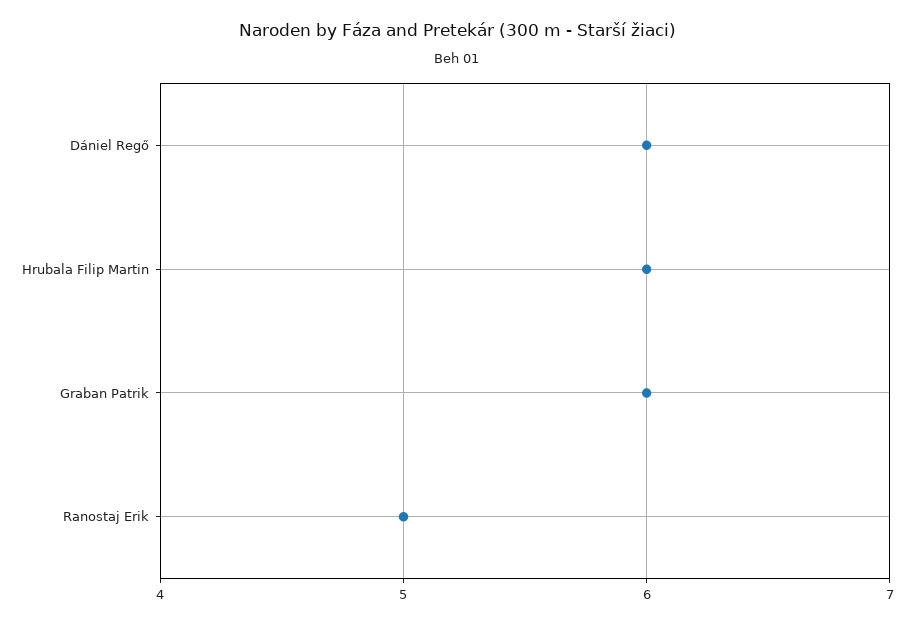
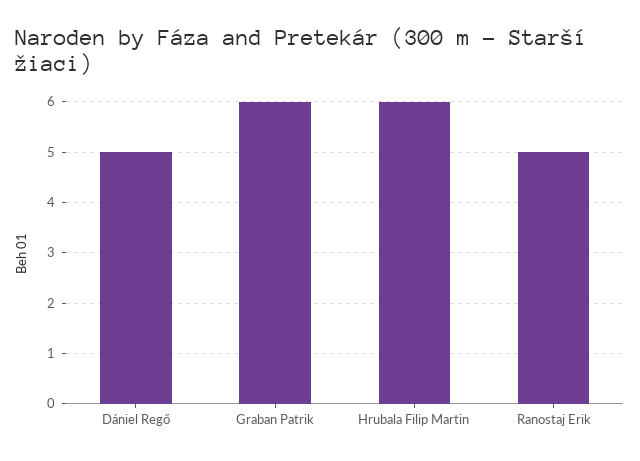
  {
-   "Dániel Regő": 6,
+   "Dániel Regő": 5,
    "Hrubala Filip Martin": 6,
    "Graban Patrik": 6,
    "Ranostaj Erik": 5
  }

